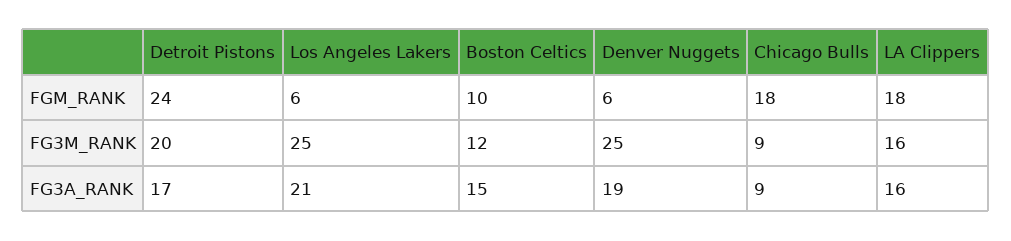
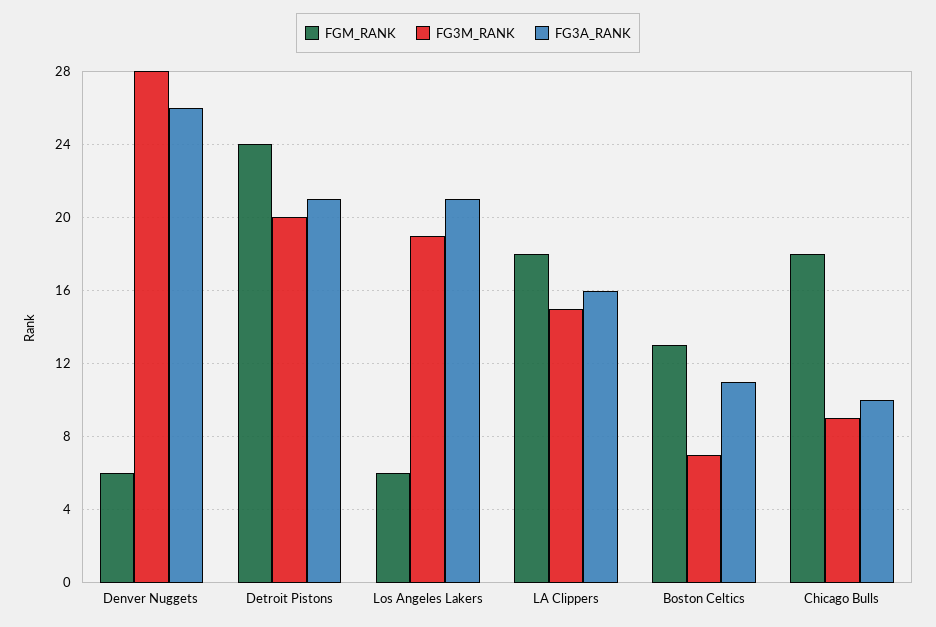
  {
    "FGM_RANK": {
      "Detroit Pistons": 24,
      "Los Angeles Lakers": 6,
-     "Boston Celtics": 10,
+     "Boston Celtics": 13,
      "Denver Nuggets": 6,
      "Chicago Bulls": 18,
      "LA Clippers": 18
    },
    "FG3M_RANK": {
      "Detroit Pistons": 20,
-     "Los Angeles Lakers": 25,
+     "Los Angeles Lakers": 19,
-     "Boston Celtics": 12,
+     "Boston Celtics": 7,
-     "Denver Nuggets": 25,
+     "Denver Nuggets": 28,
      "Chicago Bulls": 9,
-     "LA Clippers": 16
+     "LA Clippers": 15
    },
    "FG3A_RANK": {
-     "Detroit Pistons": 17,
+     "Detroit Pistons": 21,
      "Los Angeles Lakers": 21,
-     "Boston Celtics": 15,
+     "Boston Celtics": 11,
-     "Denver Nuggets": 19,
+     "Denver Nuggets": 26,
-     "Chicago Bulls": 9,
+     "Chicago Bulls": 10,
      "LA Clippers": 16
    }
  }

